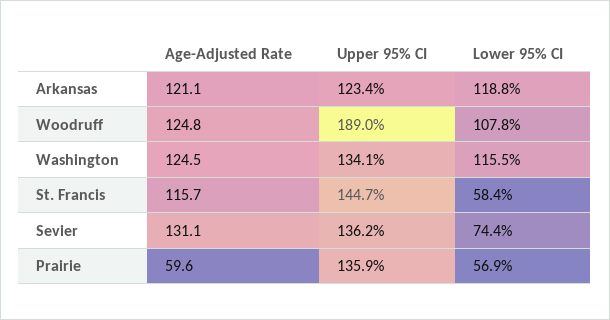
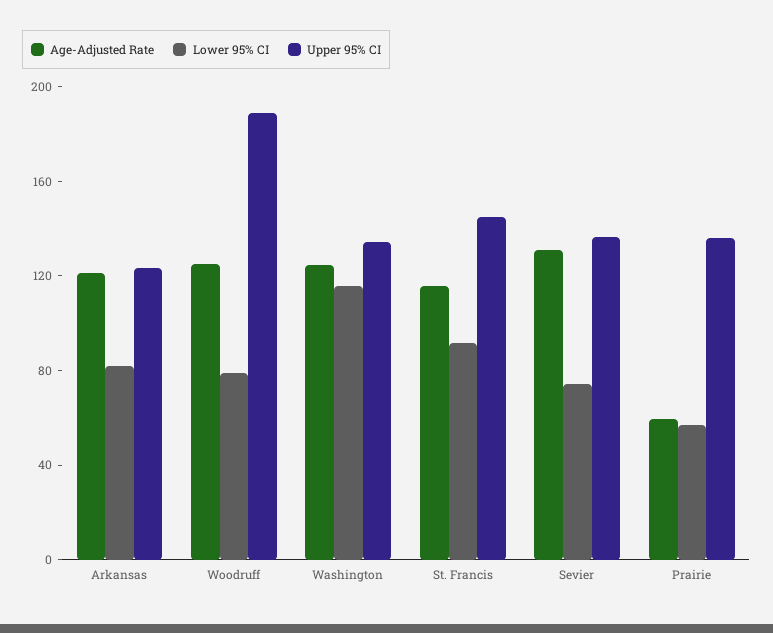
  {
    "Age-Adjusted Rate": {
      "Arkansas": 121.1,
      "Woodruff": 124.8,
      "Washington": 124.5,
      "St. Francis": 115.7,
      "Sevier": 131.1,
      "Prairie": 59.6
    },
    "Upper 95% CI": {
      "Arkansas": 123.4,
      "Woodruff": 189,
      "Washington": 134.1,
      "St. Francis": 144.7,
      "Sevier": 136.2,
      "Prairie": 135.9
    },
    "Lower 95% CI": {
-     "Arkansas": 118.8,
+     "Arkansas": 80,
-     "Woodruff": 107.8,
+     "Woodruff": 80,
      "Washington": 115.5,
-     "St. Francis": 58.4,
+     "St. Francis": 90,
      "Sevier": 74.4,
      "Prairie": 56.9
    }
  }

